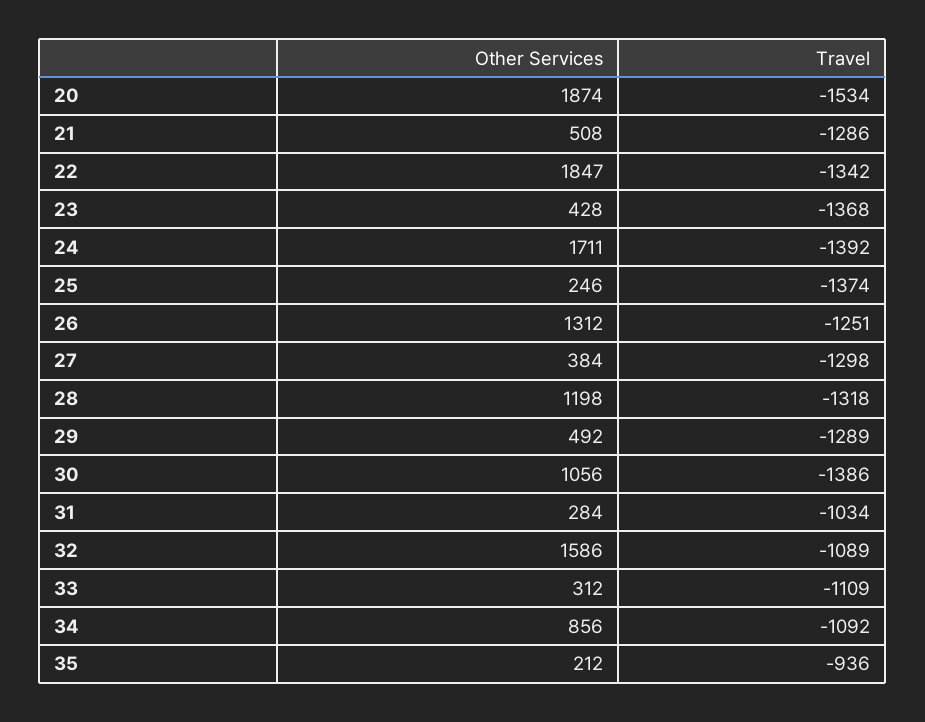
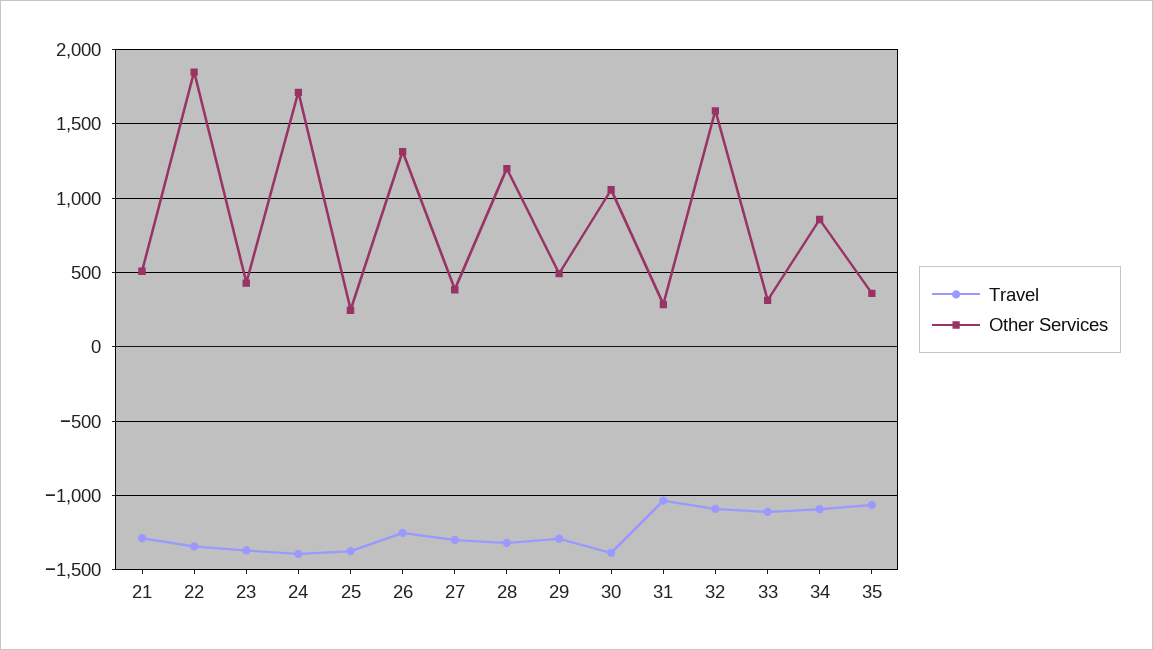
  {
    "Other Services": {
-     "20": 1874,
      "21": 508,
      "22": 1847,
      "23": 428,
      "24": 1711,
      "25": 246,
      "26": 1312,
      "27": 384,
      "28": 1198,
      "29": 492,
      "30": 1056,
      "31": 284,
      "32": 1586,
      "33": 312,
      "34": 856,
-     "35": 212
+     "35": 350
    },
    "Travel": {
-     "20": -1534,
      "21": -1286,
      "22": -1342,
      "23": -1368,
      "24": -1392,
      "25": -1374,
      "26": -1251,
      "27": -1298,
      "28": -1318,
      "29": -1289,
      "30": -1386,
      "31": -1034,
      "32": -1089,
      "33": -1109,
      "34": -1092,
-     "35": -936
+     "35": -1050
    }
  }

